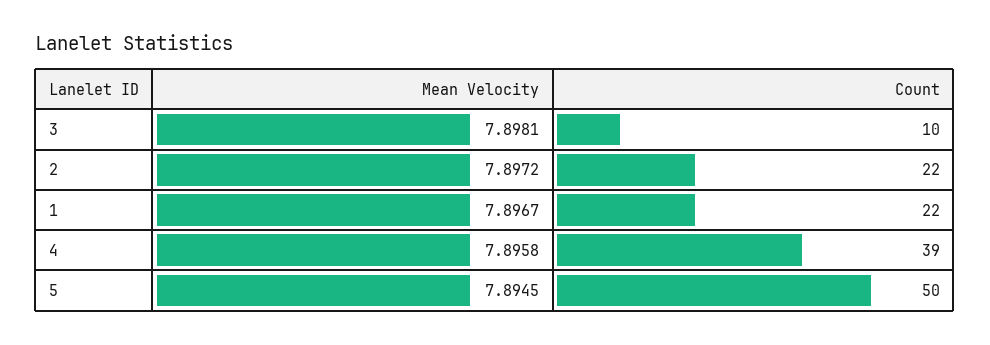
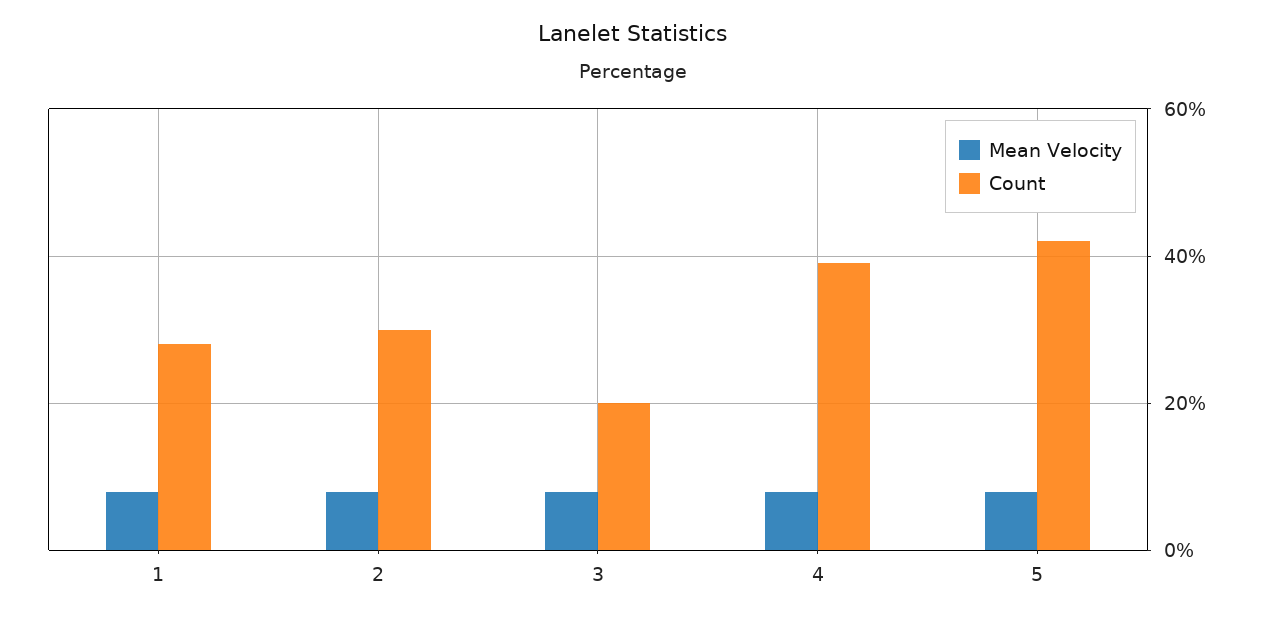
  {
    "Mean Velocity": {
      "3": 7.8981,
      "2": 7.8972,
      "1": 7.8967,
      "4": 7.8958,
      "5": 7.8945
    },
    "Count": {
-     "3": 10,
+     "3": 20,
-     "2": 22,
+     "2": 30,
-     "1": 22,
+     "1": 28,
      "4": 39,
-     "5": 50
+     "5": 42
    }
  }

